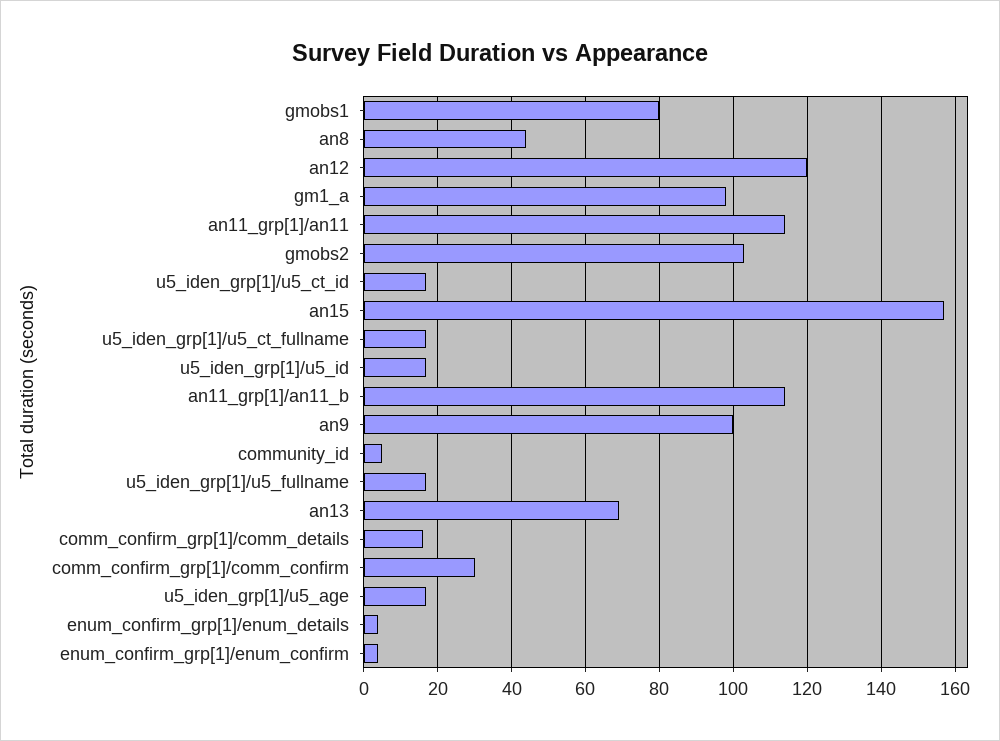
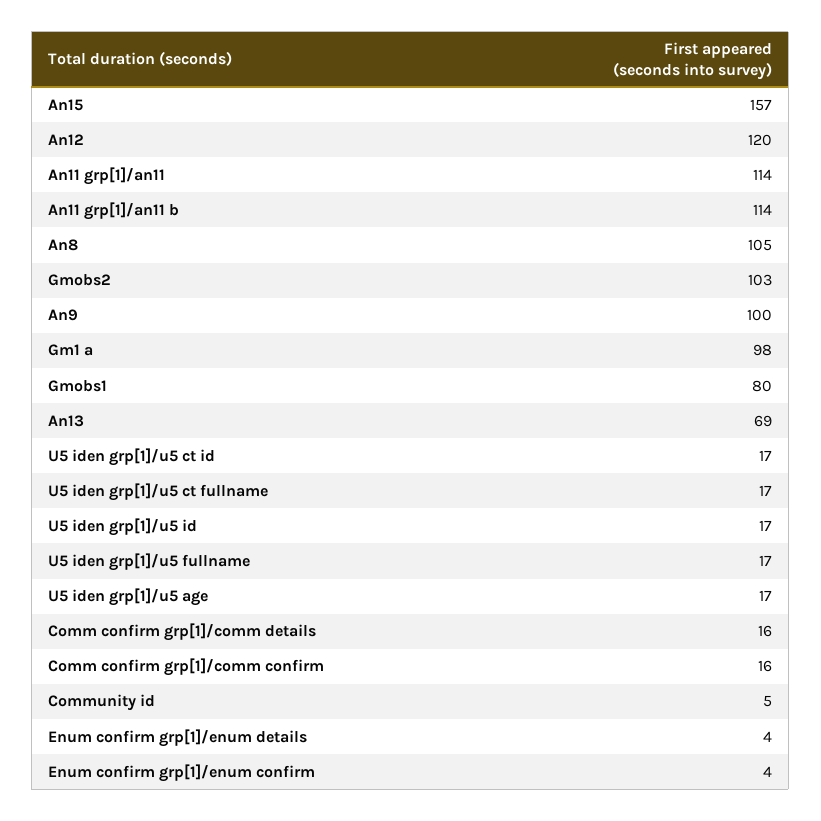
  {
    "gmobs1": 80,
-   "an8": 45,
+   "an8": 105,
    "an12": 120,
    "gm1_a": 98,
    "an11_grp[1]/an11": 114,
    "gmobs2": 103,
    "u5_iden_grp[1]/u5_ct_id": 17,
    "an15": 157,
    "u5_iden_grp[1]/u5_ct_fullname": 17,
    "u5_iden_grp[1]/u5_id": 17,
    "an11_grp[1]/an11_b": 114,
    "an9": 100,
    "community_id": 5,
    "u5_iden_grp[1]/u5_fullname": 17,
    "an13": 69,
    "comm_confirm_grp[1]/comm_details": 16,
-   "comm_confirm_grp[1]/comm_confirm": 30,
+   "comm_confirm_grp[1]/comm_confirm": 16,
    "u5_iden_grp[1]/u5_age": 17,
    "enum_confirm_grp[1]/enum_details": 4,
    "enum_confirm_grp[1]/enum_confirm": 4
  }

